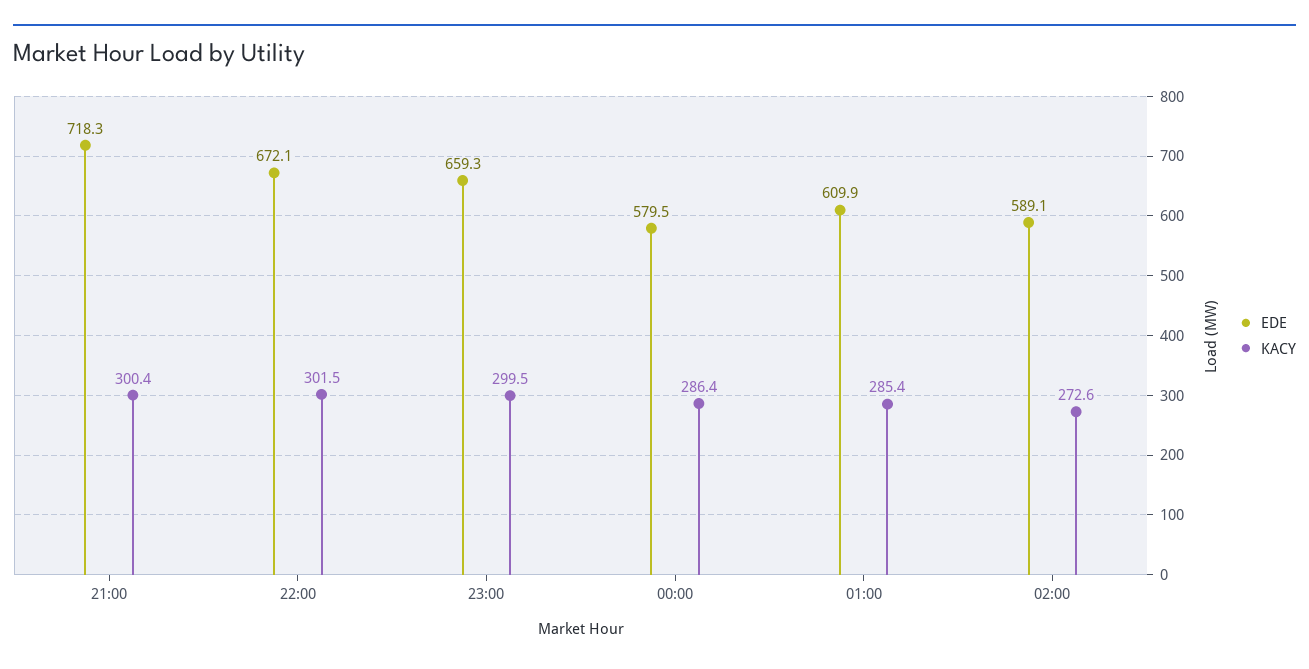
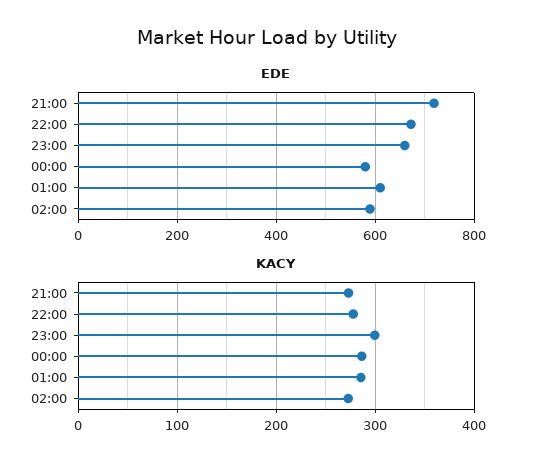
  {
    "EDE": {
      "21:00": 718.3,
      "22:00": 672.1,
      "23:00": 659.3,
      "00:00": 579.5,
      "01:00": 609.9,
      "02:00": 589.1
    },
    "KACY": {
-     "21:00": 300.4,
+     "21:00": 270,
-     "22:00": 301.5,
+     "22:00": 280,
      "23:00": 299.5,
      "00:00": 286.4,
      "01:00": 285.4,
      "02:00": 272.6
    }
  }

